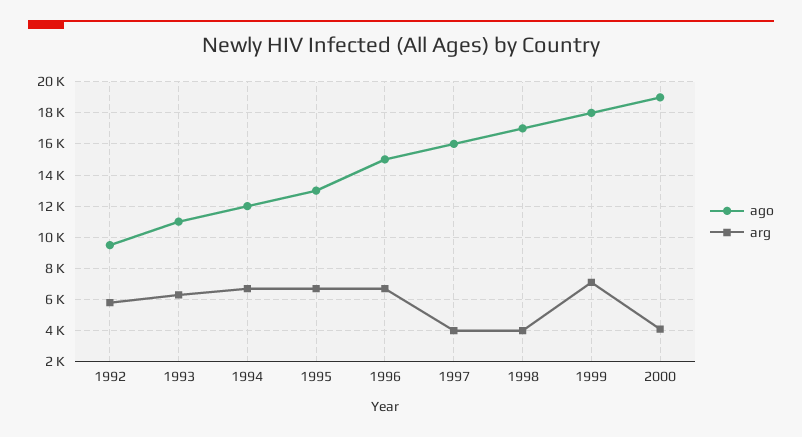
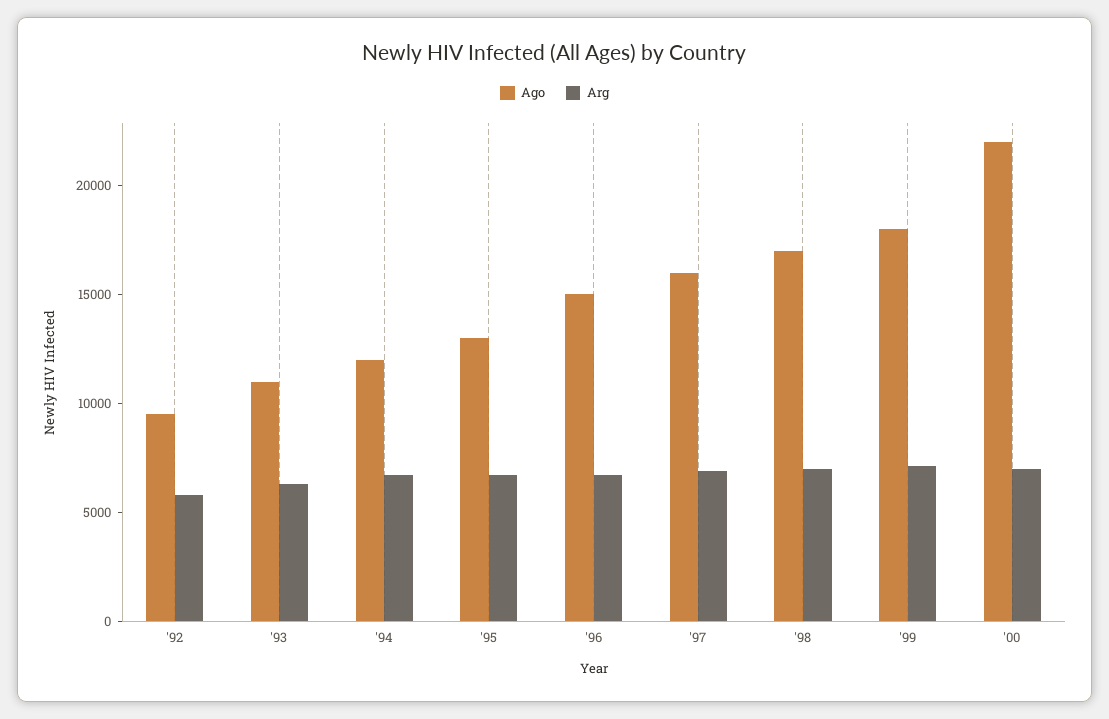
  {
    "ago": {
      "1992": 9500,
      "1993": 11000,
      "1994": 12000,
      "1995": 13000,
      "1996": 15000,
      "1997": 16000,
      "1998": 17000,
      "1999": 18000,
-     "2000": 19000
+     "2000": 22000
    },
    "arg": {
      "1992": 6000,
      "1993": 6500,
      "1994": 6500,
      "1995": 6500,
      "1996": 6500,
-     "1997": 4000,
+     "1997": 7000,
-     "1998": 4000,
+     "1998": 7000,
      "1999": 7000,
-     "2000": 4000
+     "2000": 7000
    }
  }

